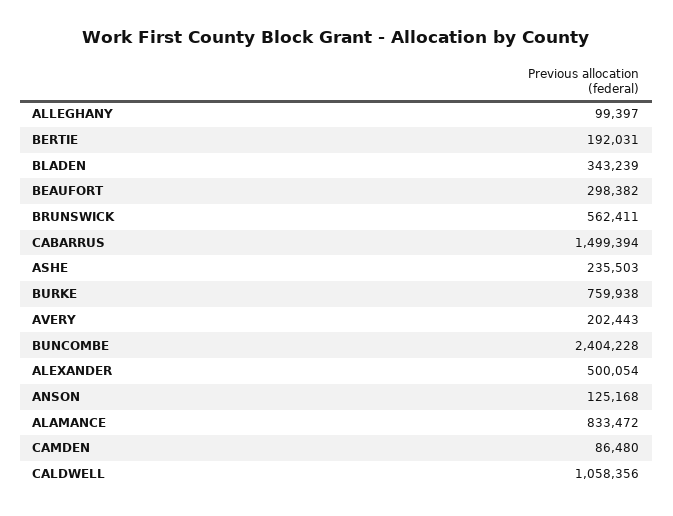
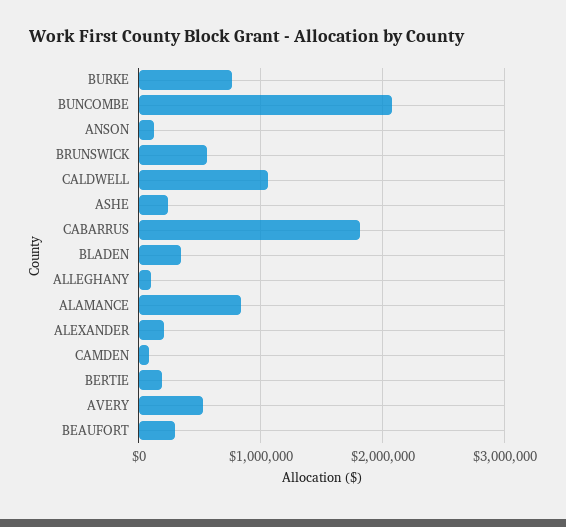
  {
    "ALLEGHANY": 99397,
    "BERTIE": 192031,
    "BLADEN": 343239,
    "BEAUFORT": 298382,
    "BRUNSWICK": 562411,
-   "CABARRUS": 1499394,
+   "CABARRUS": 1800000,
    "ASHE": 235503,
    "BURKE": 759938,
-   "AVERY": 202443,
+   "AVERY": 500000,
-   "BUNCOMBE": 2404228,
+   "BUNCOMBE": 2100000,
-   "ALEXANDER": 500054,
+   "ALEXANDER": 200000,
    "ANSON": 125168,
    "ALAMANCE": 833472,
    "CAMDEN": 86480,
    "CALDWELL": 1058356
  }

